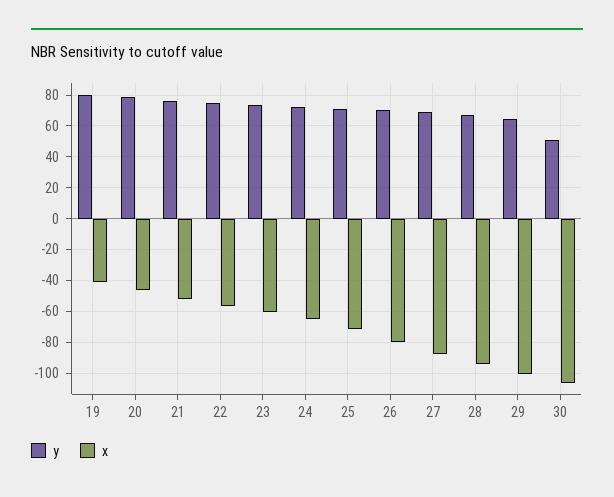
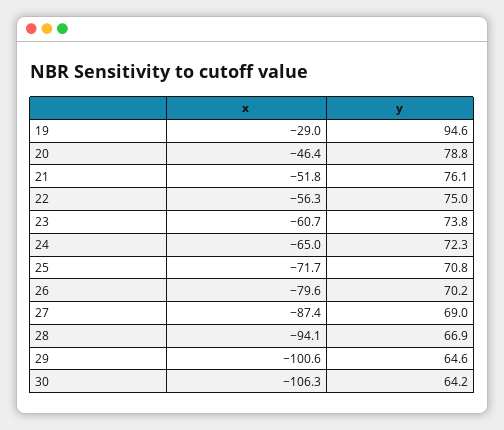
  {
    "y": {
-     "19": 80,
+     "19": 94.6,
      "20": 78.8,
      "21": 76.1,
      "22": 75,
      "23": 73.8,
      "24": 72.3,
      "25": 70.8,
      "26": 70.2,
      "27": 69,
      "28": 66.9,
      "29": 64.6,
-     "30": 50
+     "30": 64.2
    },
    "x": {
-     "19": -40,
+     "19": -29,
      "20": -46.4,
      "21": -51.8,
      "22": -56.3,
      "23": -60.7,
      "24": -65,
      "25": -71.7,
      "26": -79.6,
      "27": -87.4,
      "28": -94.1,
      "29": -100.6,
      "30": -106.3
    }
  }

